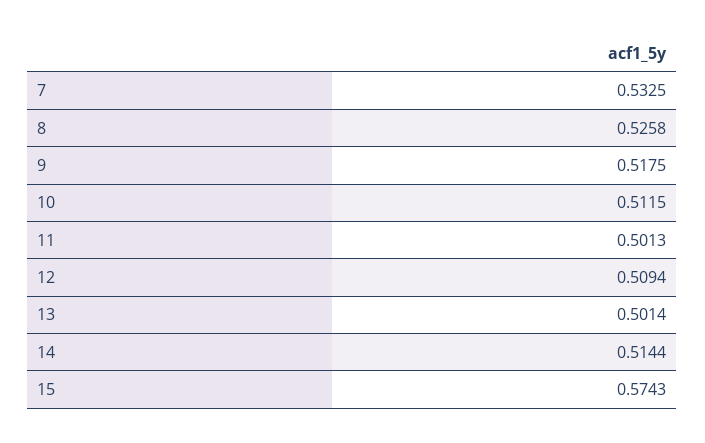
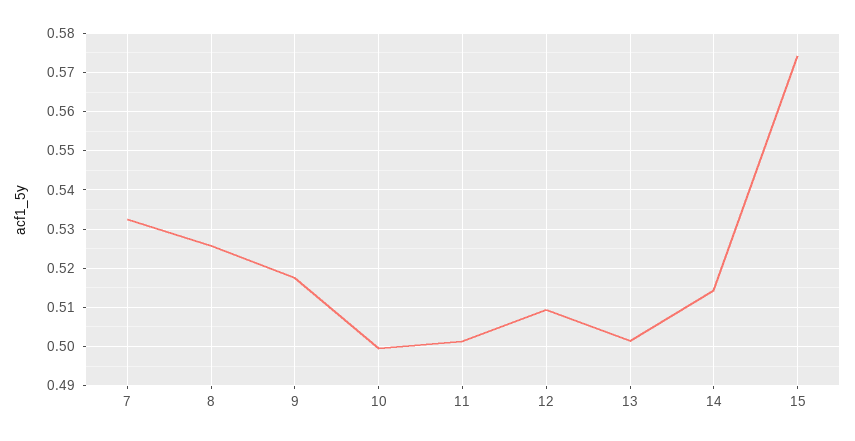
  {
    "7": 0.5325,
    "8": 0.5258,
    "9": 0.5175,
-   "10": 0.5115,
+   "10": 0.5,
    "11": 0.5013,
    "12": 0.5094,
    "13": 0.5014,
    "14": 0.5144,
    "15": 0.5743
  }

